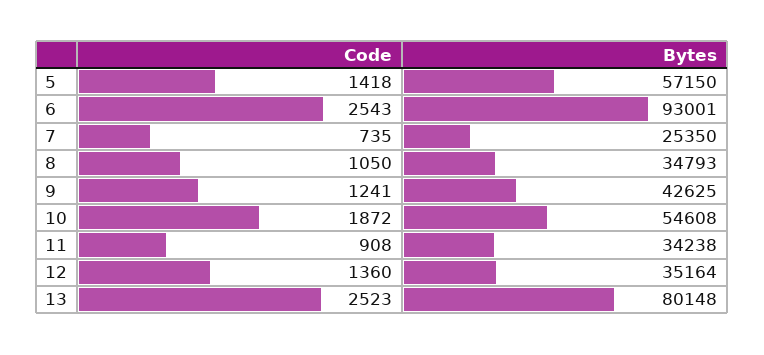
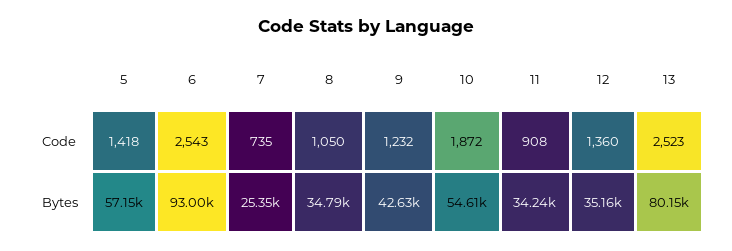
  {
    "Code": {
      "5": 1418,
      "6": 2543,
      "7": 735,
      "8": 1050,
-     "9": 1241,
+     "9": 1232,
      "10": 1872,
      "11": 908,
      "12": 1360,
      "13": 2523
    },
    "Bytes": {
      "5": 57150,
      "6": 93001,
      "7": 25350,
      "8": 34793,
      "9": 42625,
      "10": 54608,
      "11": 34238,
      "12": 35164,
      "13": 80148
    }
  }

